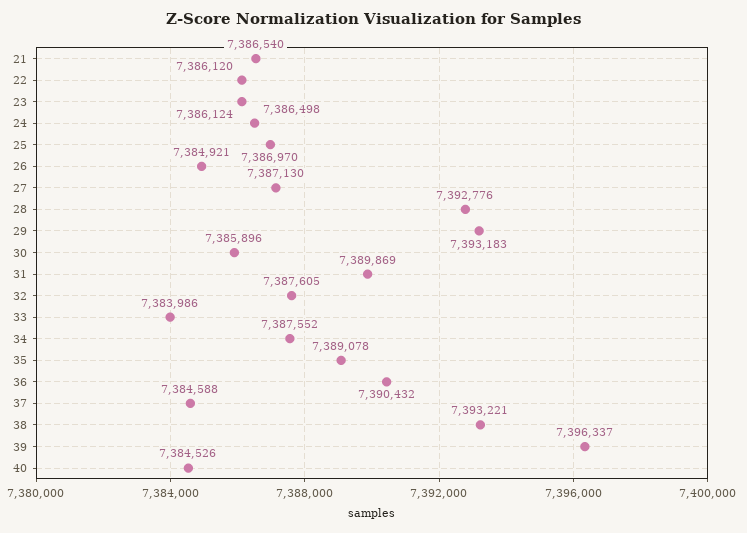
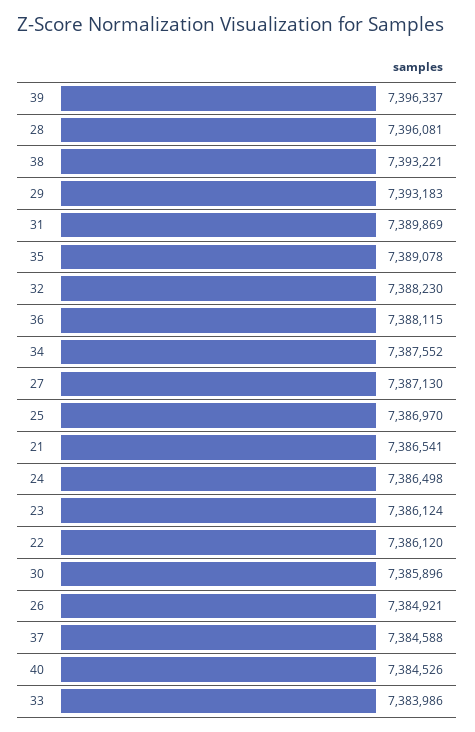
  {
-   "21": 7386540,
+   "21": 7386541,
    "22": 7386120,
    "23": 7386124,
    "24": 7386498,
    "25": 7386970,
    "26": 7384921,
    "27": 7387130,
-   "28": 7392776,
+   "28": 7396081,
    "29": 7393183,
    "30": 7385896,
    "31": 7389869,
-   "32": 7387605,
+   "32": 7388230,
    "33": 7383986,
    "34": 7387552,
    "35": 7389078,
-   "36": 7390432,
+   "36": 7388115,
    "37": 7384588,
    "38": 7393221,
    "39": 7396337,
    "40": 7384526
  }

